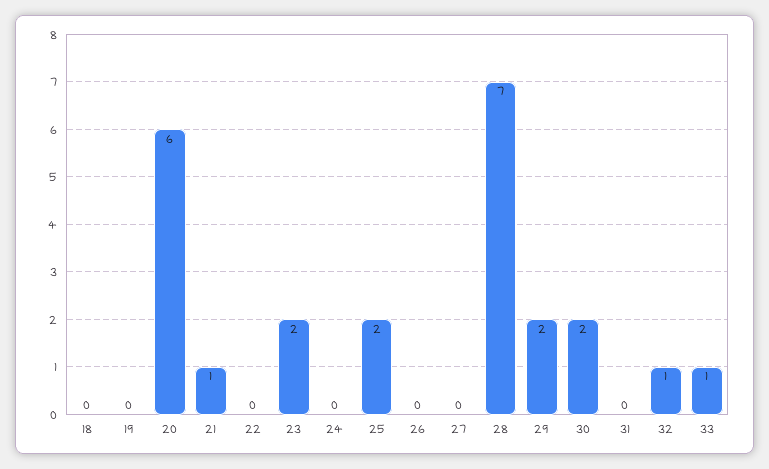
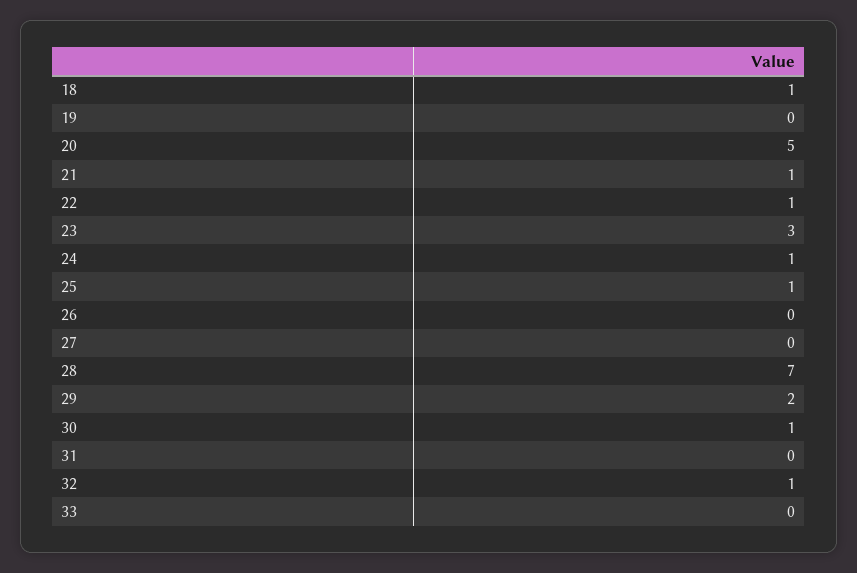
  {
-   "18": 0,
+   "18": 1,
    "19": 0,
-   "20": 6,
+   "20": 5,
    "21": 1,
-   "22": 0,
+   "22": 1,
-   "23": 2,
+   "23": 3,
-   "24": 0,
+   "24": 1,
-   "25": 2,
+   "25": 1,
    "26": 0,
    "27": 0,
    "28": 7,
    "29": 2,
-   "30": 2,
+   "30": 1,
    "31": 0,
    "32": 1,
-   "33": 1
+   "33": 0
  }

